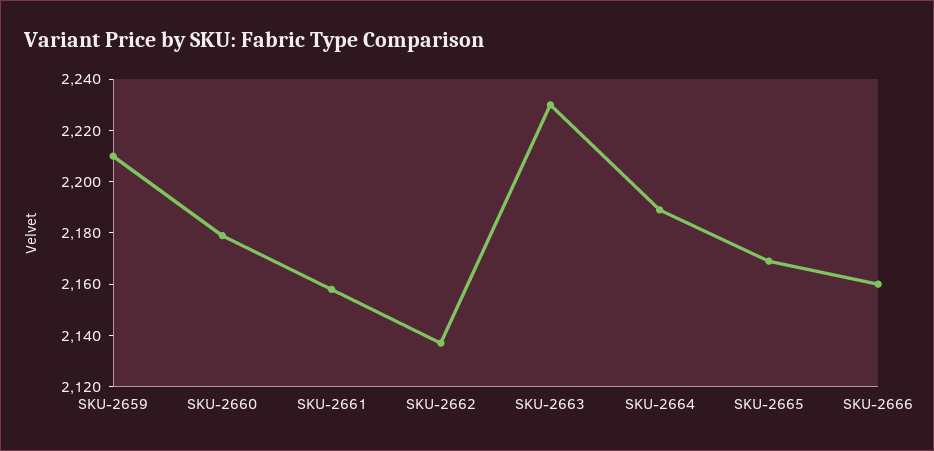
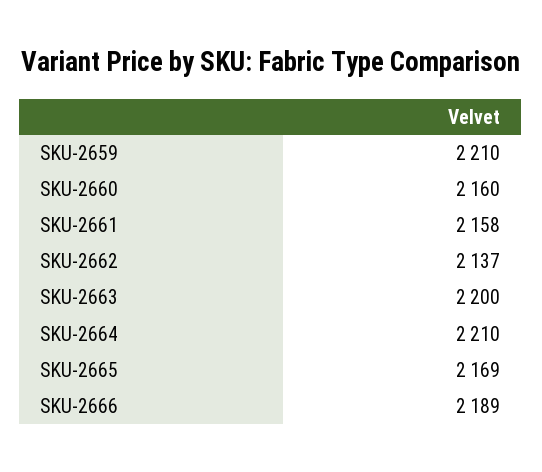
  {
    "SKU-2659": 2210,
-   "SKU-2660": 2180,
+   "SKU-2660": 2160,
    "SKU-2661": 2158,
    "SKU-2662": 2137,
-   "SKU-2663": 2230,
+   "SKU-2663": 2200,
-   "SKU-2664": 2190,
+   "SKU-2664": 2210,
    "SKU-2665": 2169,
-   "SKU-2666": 2160
+   "SKU-2666": 2189
  }

